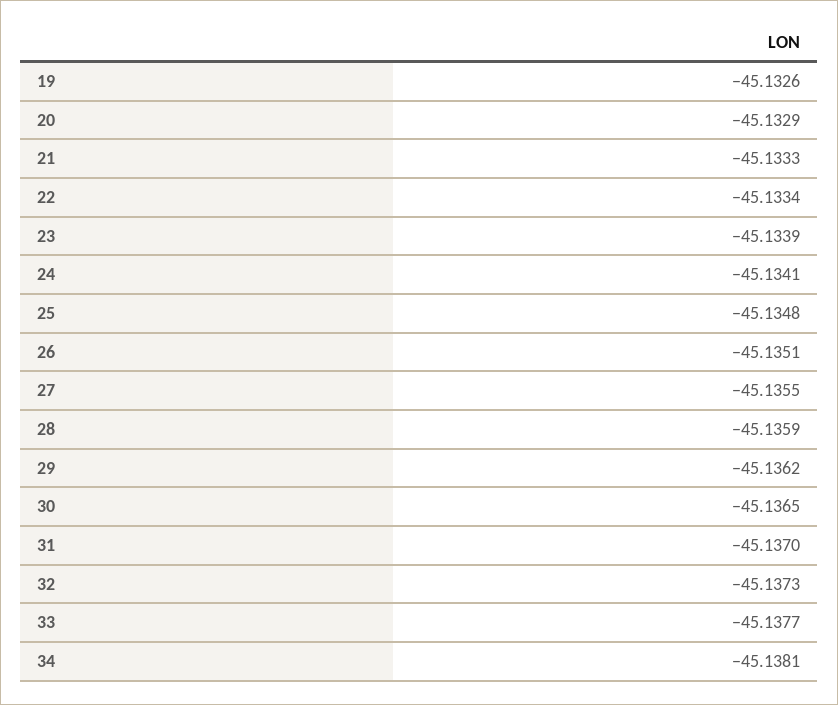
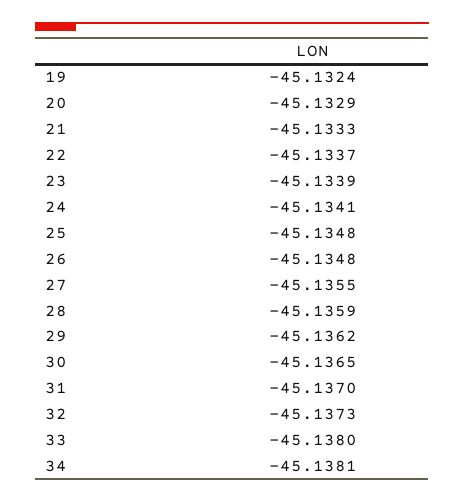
  {
-   "19": -45.1326,
+   "19": -45.1324,
    "20": -45.1329,
    "21": -45.1333,
-   "22": -45.1334,
+   "22": -45.1337,
    "23": -45.1339,
    "24": -45.1341,
    "25": -45.1348,
-   "26": -45.1351,
+   "26": -45.1348,
    "27": -45.1355,
    "28": -45.1359,
    "29": -45.1362,
    "30": -45.1365,
    "31": -45.137,
    "32": -45.1373,
-   "33": -45.1377,
+   "33": -45.138,
    "34": -45.1381
  }

